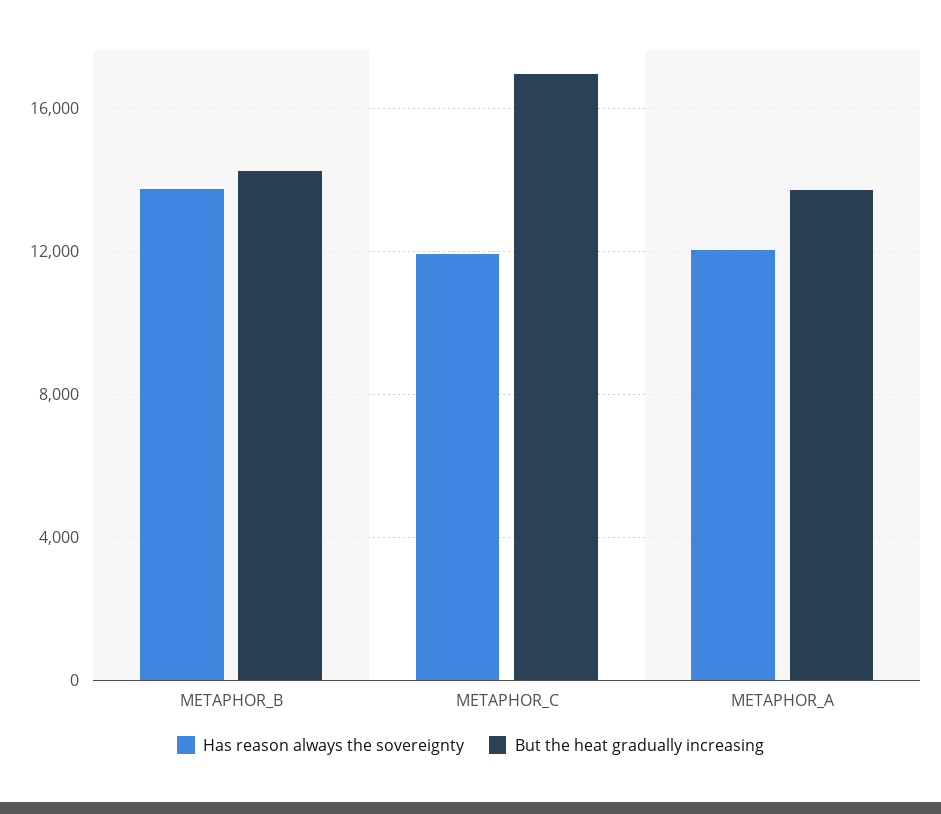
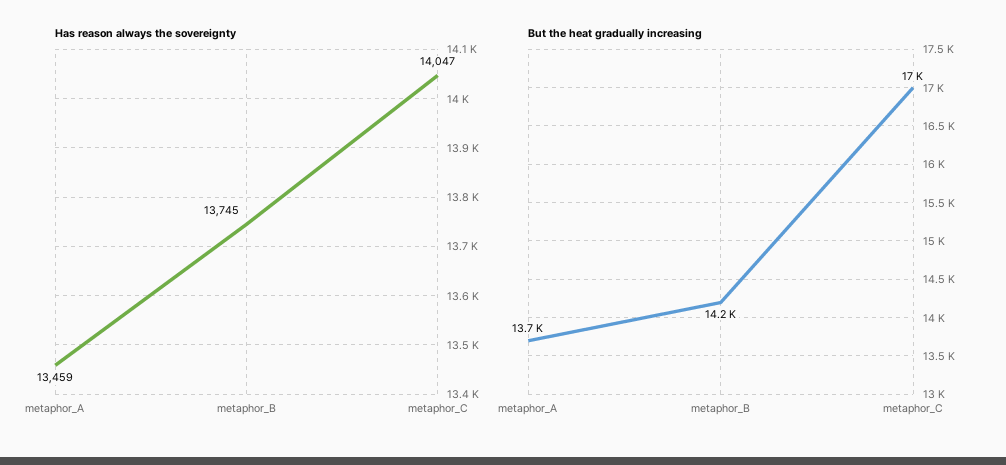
  {
    "Has reason always the sovereignty": {
      "METAPHOR_B": 13745,
-     "METAPHOR_C": 12000,
+     "METAPHOR_C": 14047,
-     "METAPHOR_A": 12000
+     "METAPHOR_A": 13459
    },
    "But the heat gradually increasing": {
      "METAPHOR_B": 14200,
      "METAPHOR_C": 17000,
      "METAPHOR_A": 13700
    }
  }

